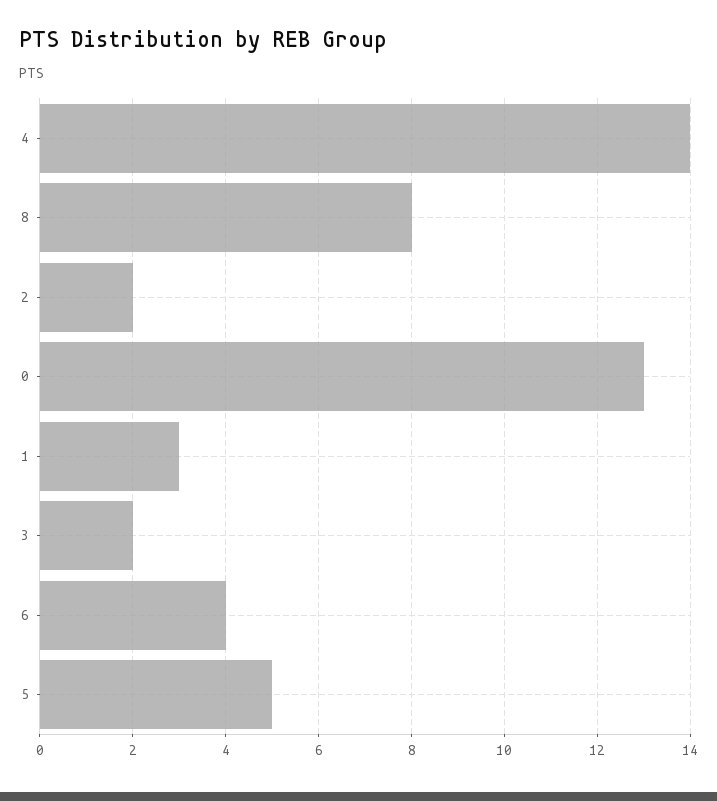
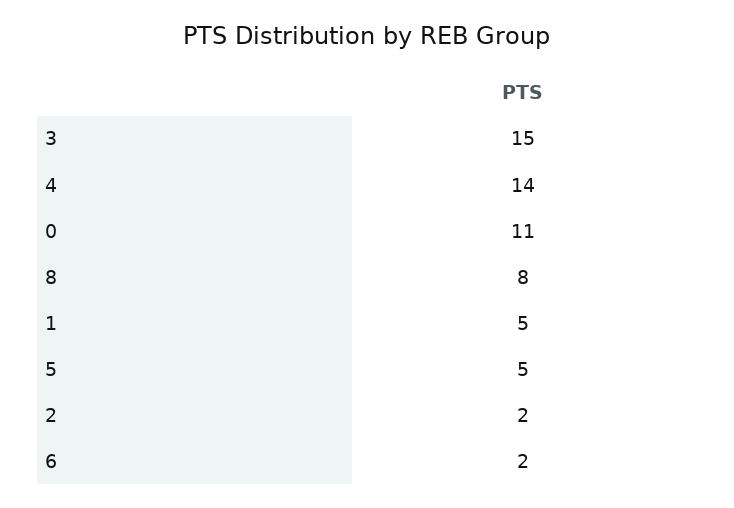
  {
    "4": 14,
    "8": 8,
    "2": 2,
-   "0": 13,
+   "0": 11,
-   "1": 3,
+   "1": 5,
-   "3": 2,
+   "3": 15,
-   "6": 4,
+   "6": 2,
    "5": 5
  }

